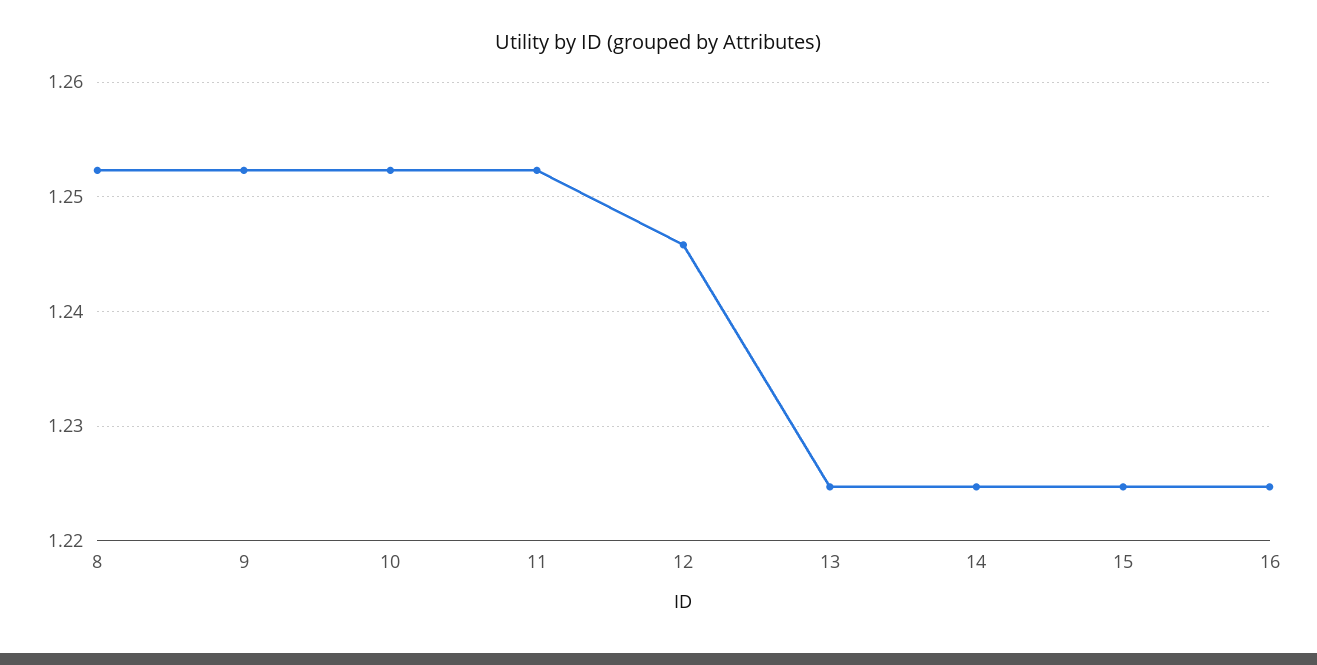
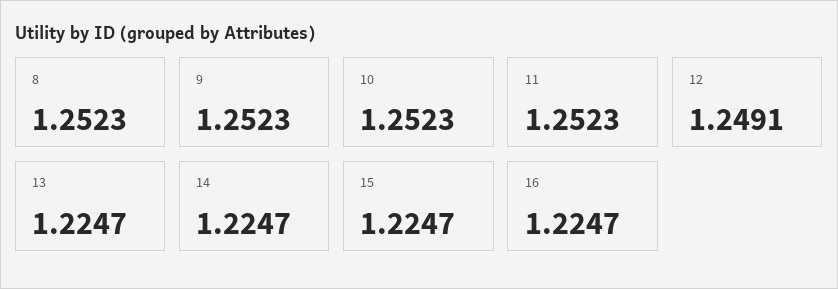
  {
    "8": 1.2523,
    "9": 1.2523,
    "10": 1.2523,
    "11": 1.2523,
-   "12": 1.246,
+   "12": 1.2491,
    "13": 1.2247,
    "14": 1.2247,
    "15": 1.2247,
    "16": 1.2247
  }

